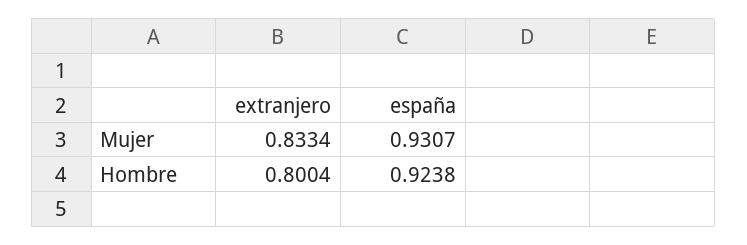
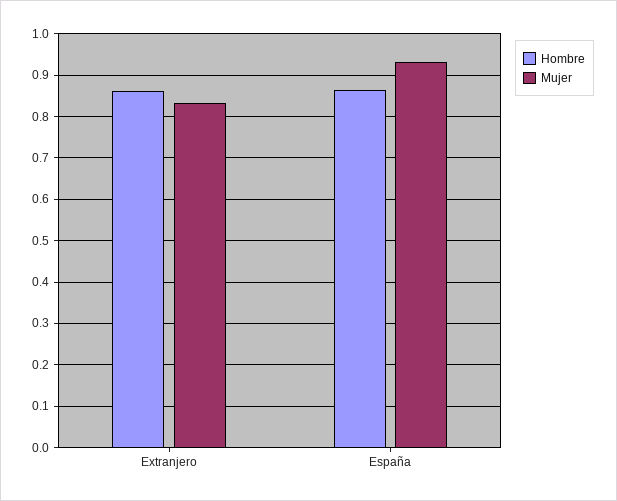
  {
    "Mujer": {
      "extranjero": 0.8334,
      "españa": 0.9307
    },
    "Hombre": {
-     "extranjero": 0.8004,
+     "extranjero": 0.86,
-     "españa": 0.9238
+     "españa": 0.86
    }
  }

